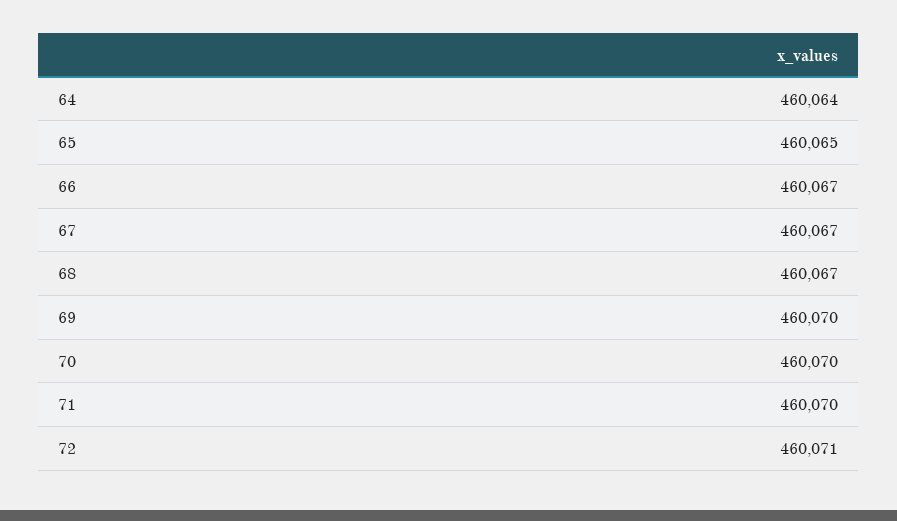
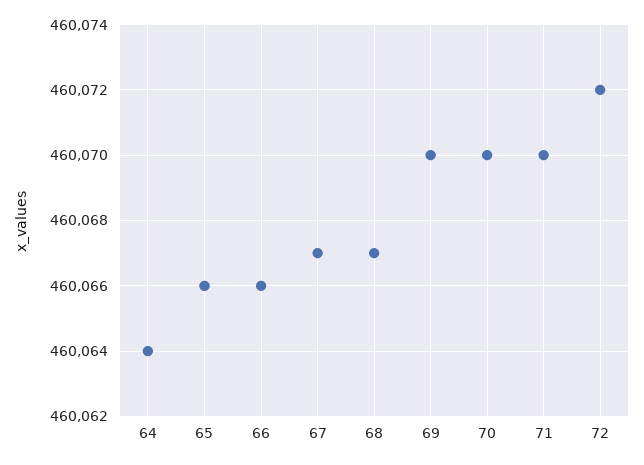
  {
    "64": 460064,
-   "65": 460065,
+   "65": 460066,
-   "66": 460067,
+   "66": 460066,
    "67": 460067,
    "68": 460067,
    "69": 460070,
    "70": 460070,
    "71": 460070,
-   "72": 460071
+   "72": 460072
  }

